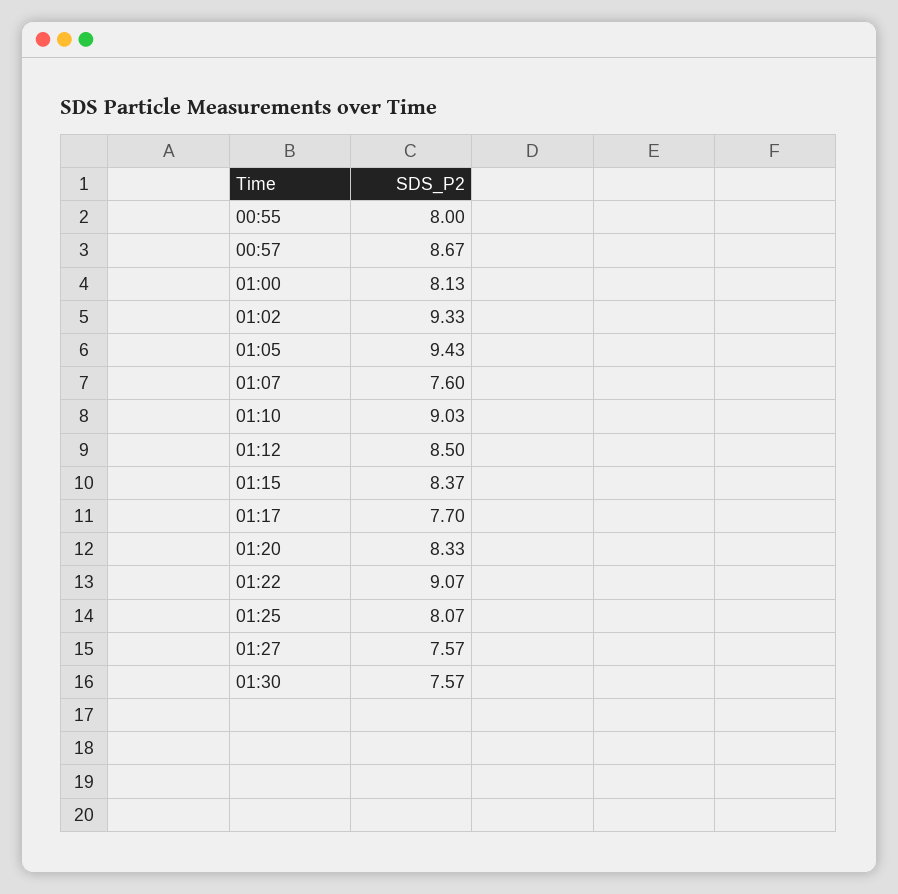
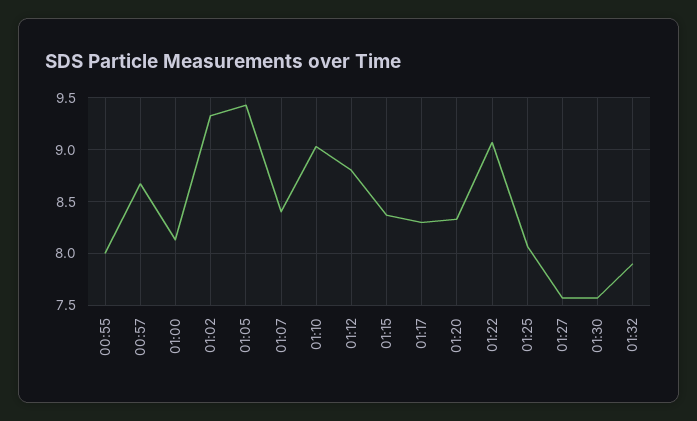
  {
    "00:55": 8,
    "00:57": 8.67,
    "01:00": 8.13,
    "01:02": 9.33,
    "01:05": 9.43,
-   "01:07": 7.6,
+   "01:07": 8.4,
    "01:10": 9.03,
-   "01:12": 8.5,
+   "01:12": 8.8,
    "01:15": 8.37,
-   "01:17": 7.7,
+   "01:17": 8.3,
    "01:20": 8.33,
    "01:22": 9.07,
    "01:25": 8.07,
    "01:27": 7.57,
-   "01:30": 7.57
+   "01:30": 7.57,
+   "01:32": 7.9
  }

